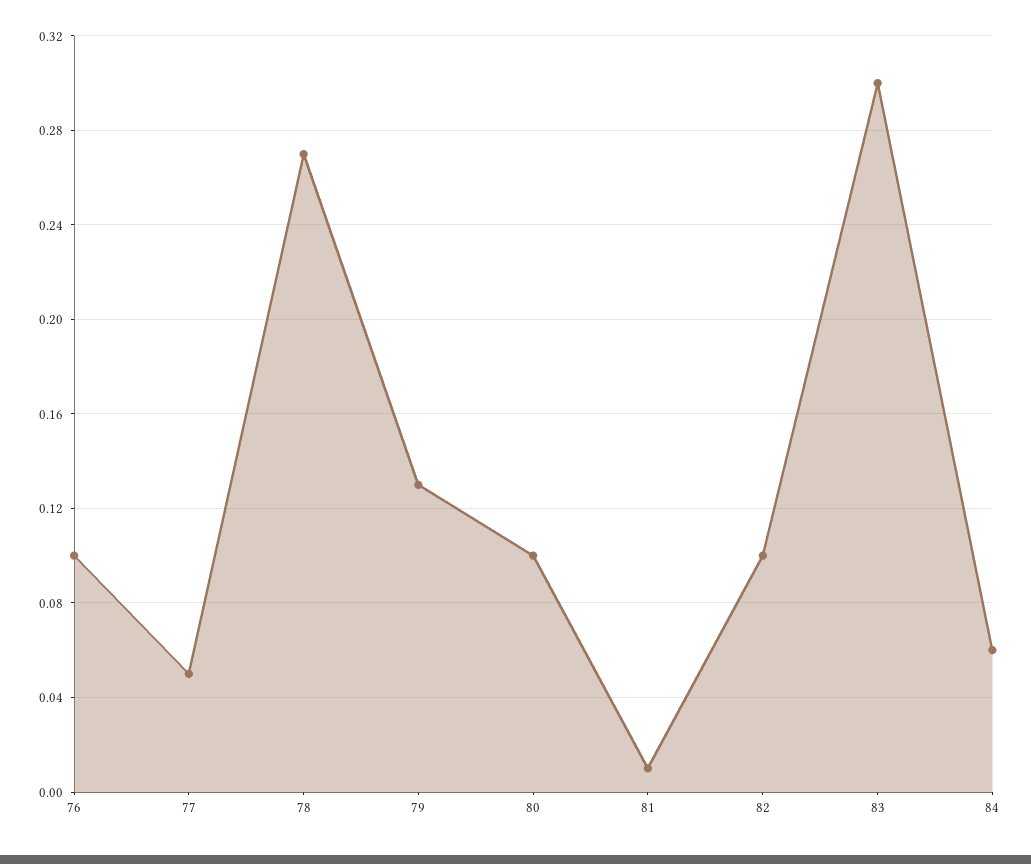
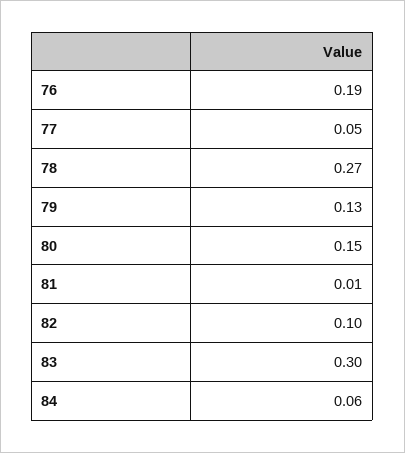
  {
-   "76": 0.1,
+   "76": 0.19,
    "77": 0.05,
    "78": 0.27,
    "79": 0.13,
-   "80": 0.1,
+   "80": 0.15,
    "81": 0.01,
    "82": 0.1,
    "83": 0.3,
    "84": 0.06
  }

